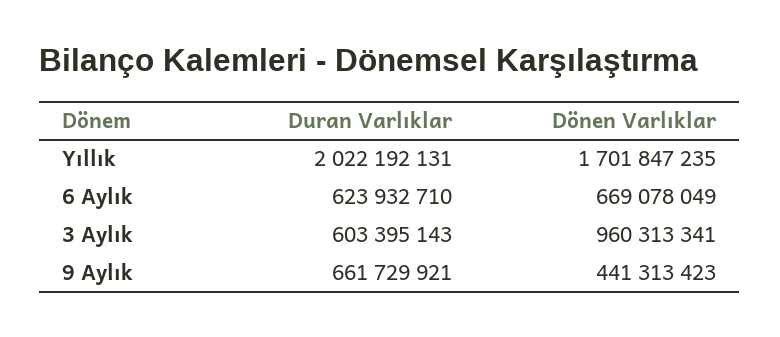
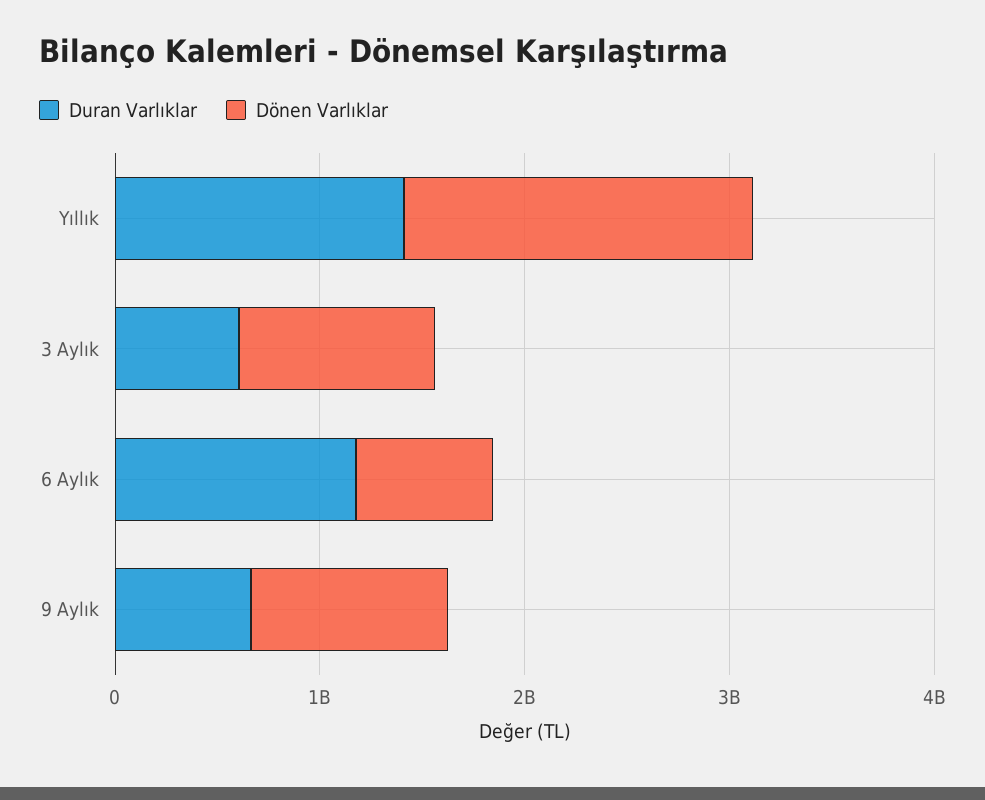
  {
    "Duran Varlıklar": {
-     "Yıllık": 2022192131,
+     "Yıllık": 1400000000,
-     "6 Aylık": 623932710,
+     "6 Aylık": 1200000000,
      "3 Aylık": 603395143,
      "9 Aylık": 661729921
    },
    "Dönen Varlıklar": {
      "Yıllık": 1701847235,
      "6 Aylık": 669078049,
      "3 Aylık": 960313341,
-     "9 Aylık": 441313423
+     "9 Aylık": 1000000000
    }
  }

